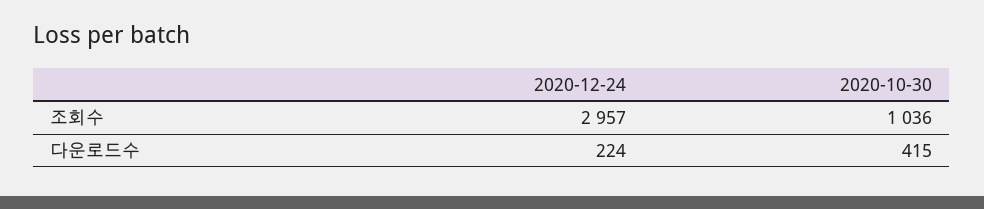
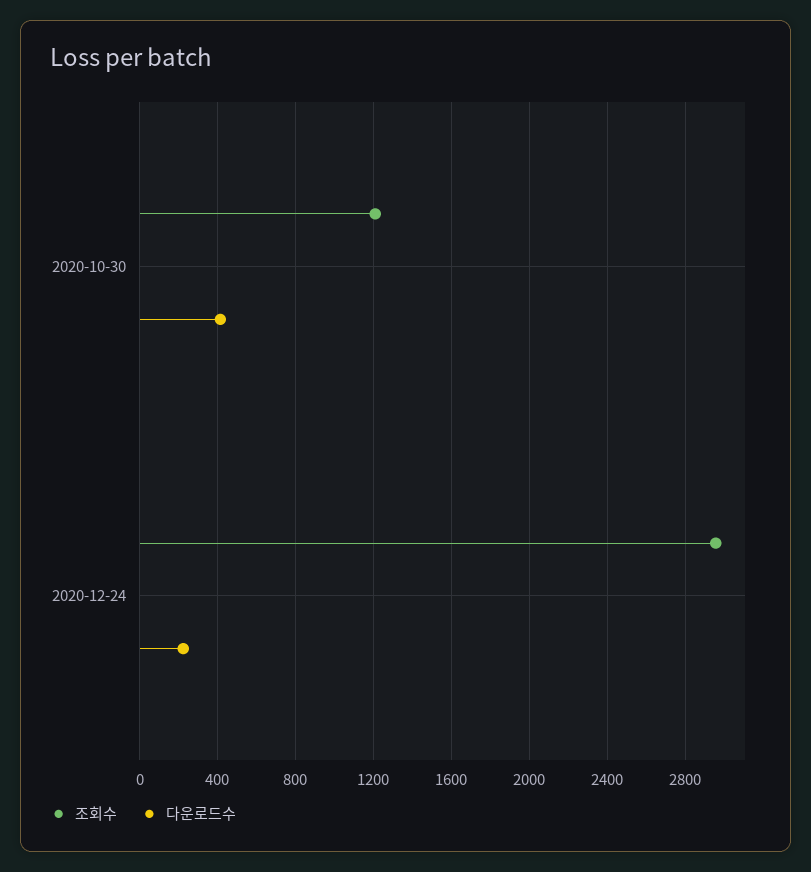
  {
    "조회수": {
      "2020-12-24": 2957,
-     "2020-10-30": 1036
+     "2020-10-30": 1200
    },
    "다운로드수": {
      "2020-12-24": 224,
      "2020-10-30": 415
    }
  }

